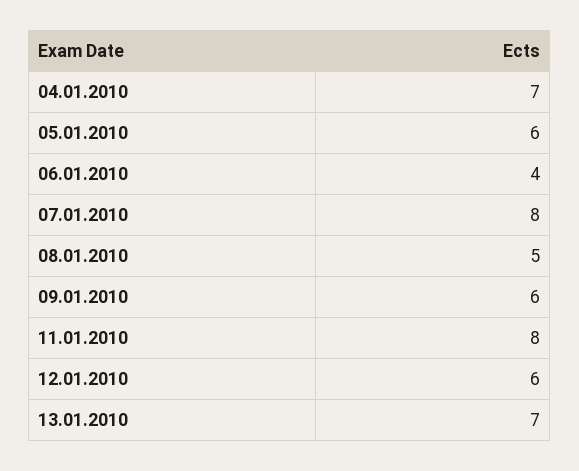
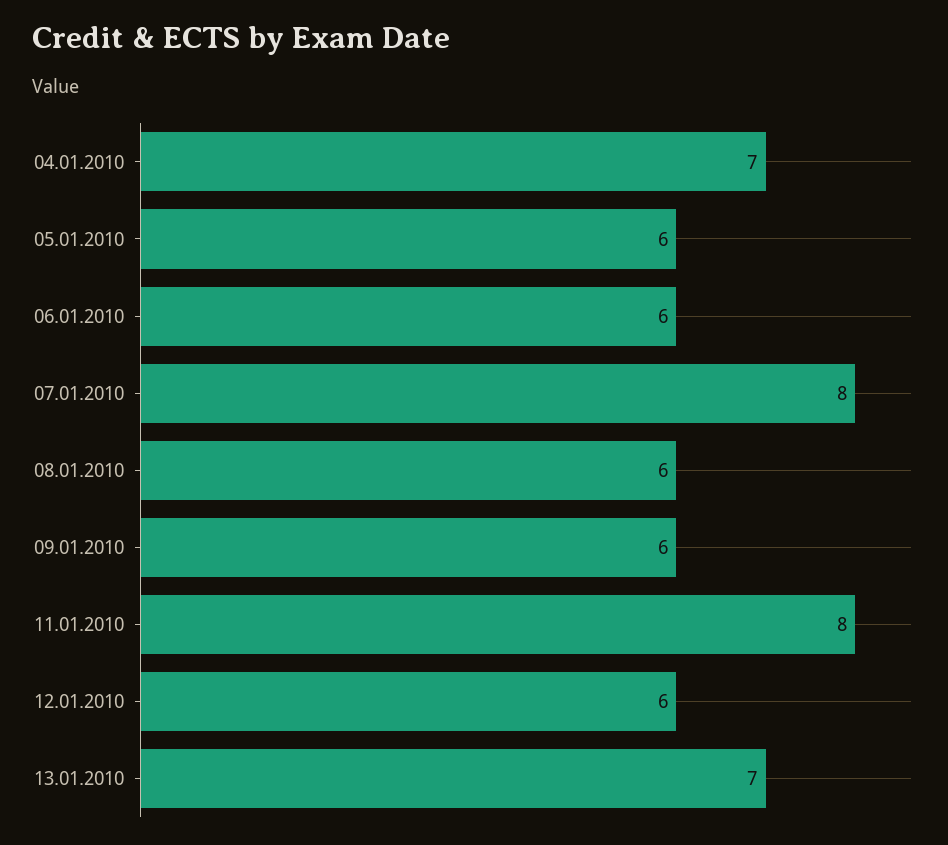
  {
    "04.01.2010": 7,
    "05.01.2010": 6,
-   "06.01.2010": 4,
+   "06.01.2010": 6,
    "07.01.2010": 8,
-   "08.01.2010": 5,
+   "08.01.2010": 6,
    "09.01.2010": 6,
    "11.01.2010": 8,
    "12.01.2010": 6,
    "13.01.2010": 7
  }

